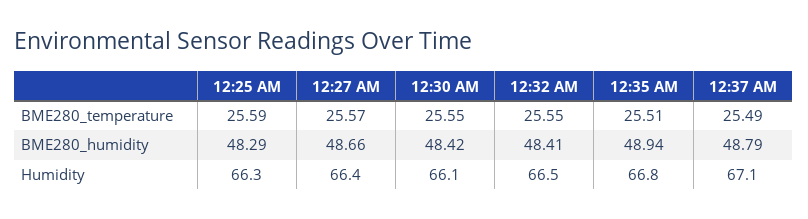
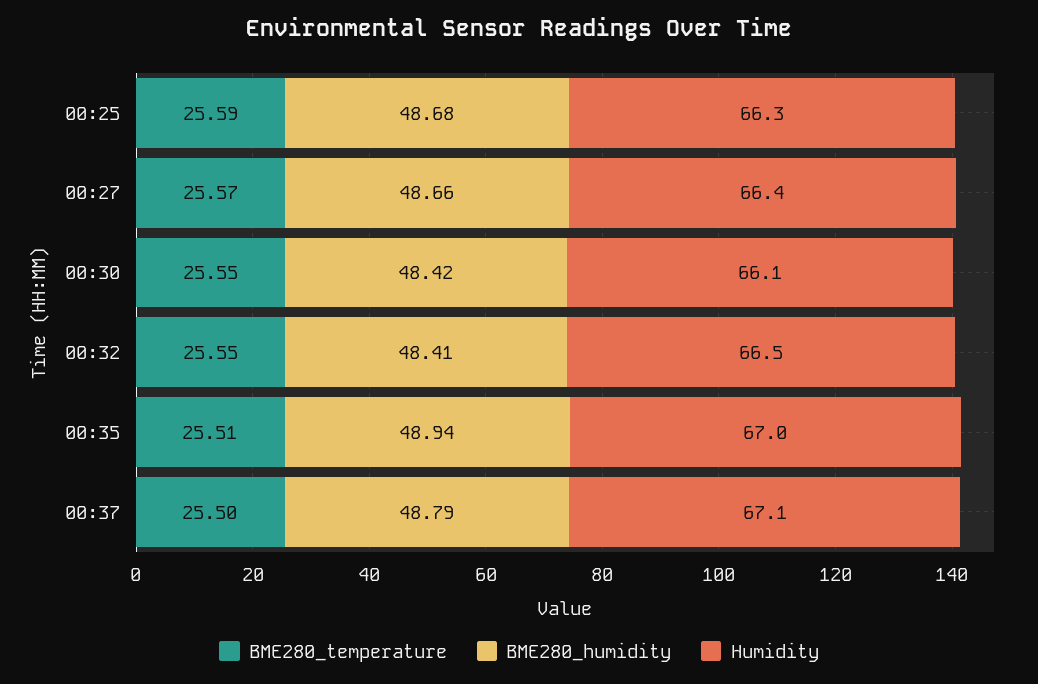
  {
    "BME280_temperature": {
      "12:25 AM": 25.59,
      "12:27 AM": 25.57,
      "12:30 AM": 25.55,
      "12:32 AM": 25.55,
      "12:35 AM": 25.51,
-     "12:37 AM": 25.49
+     "12:37 AM": 25.5
    },
    "BME280_humidity": {
-     "12:25 AM": 48.29,
+     "12:25 AM": 48.68,
      "12:27 AM": 48.66,
      "12:30 AM": 48.42,
      "12:32 AM": 48.41,
      "12:35 AM": 48.94,
      "12:37 AM": 48.79
    },
    "Humidity": {
      "12:25 AM": 66.3,
      "12:27 AM": 66.4,
      "12:30 AM": 66.1,
      "12:32 AM": 66.5,
-     "12:35 AM": 66.8,
+     "12:35 AM": 67,
      "12:37 AM": 67.1
    }
  }

